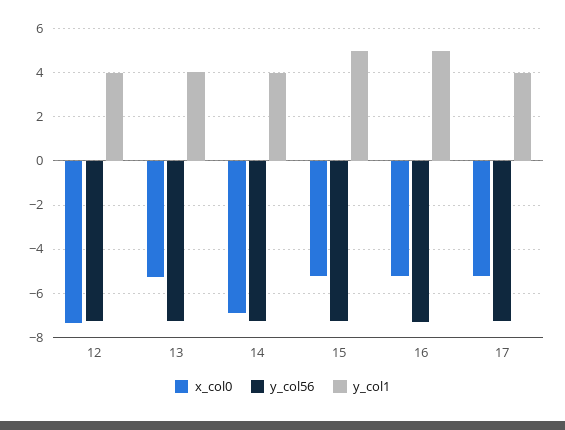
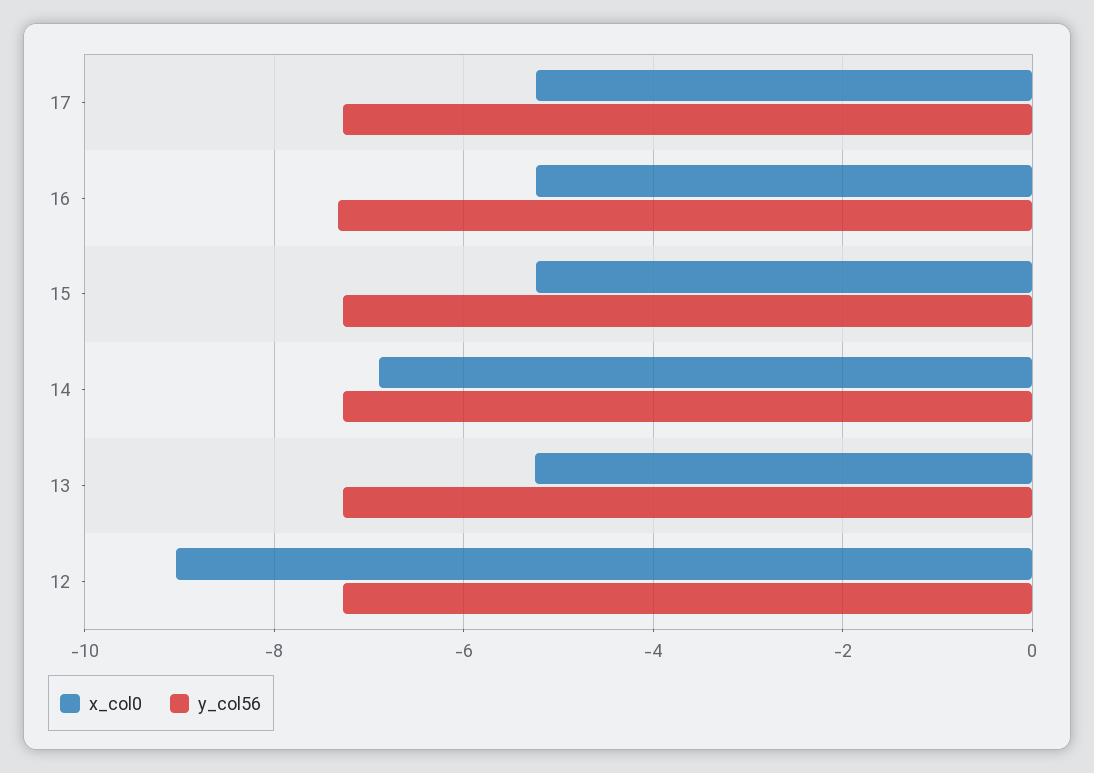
  {
    "x_col0": {
-     "12": -7.5,
+     "12": -9,
      "13": -5.2,
      "14": -6.8,
      "15": -5.2,
      "16": -5.2,
      "17": -5.2
    },
    "y_col56": {
      "12": -7.2,
      "13": -7.2,
      "14": -7.2,
      "15": -7.2,
      "16": -7.4,
      "17": -7.2
-   },
+   }
-   "y_col1": {
-     "12": 4,
-     "13": 4,
-     "14": 4,
-     "15": 5,
-     "16": 5,
-     "17": 4
-   }
  }

